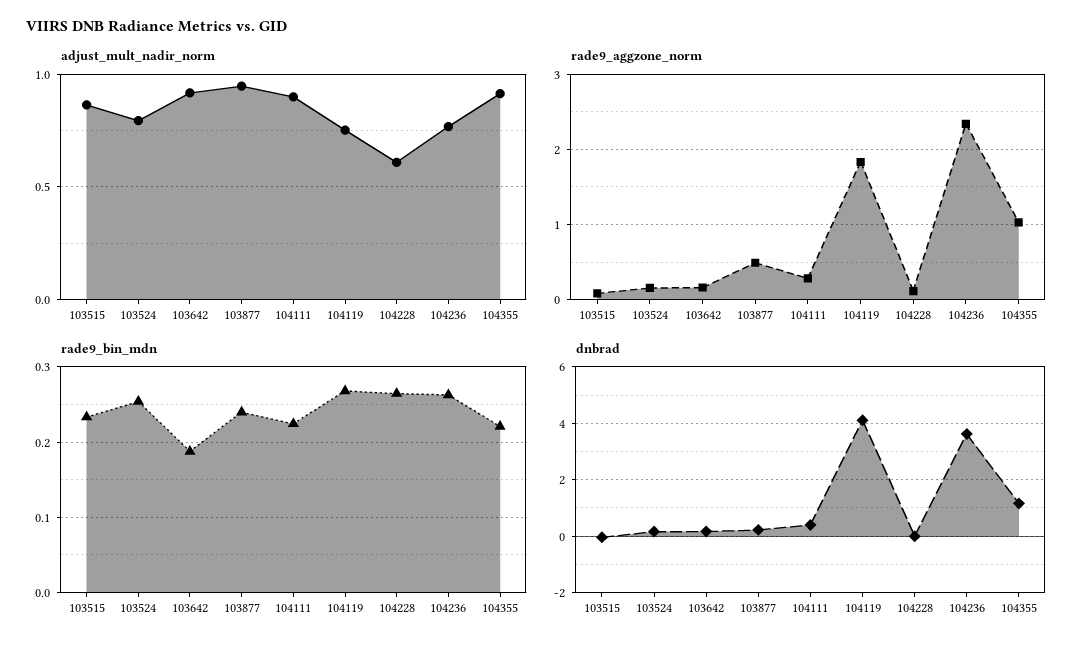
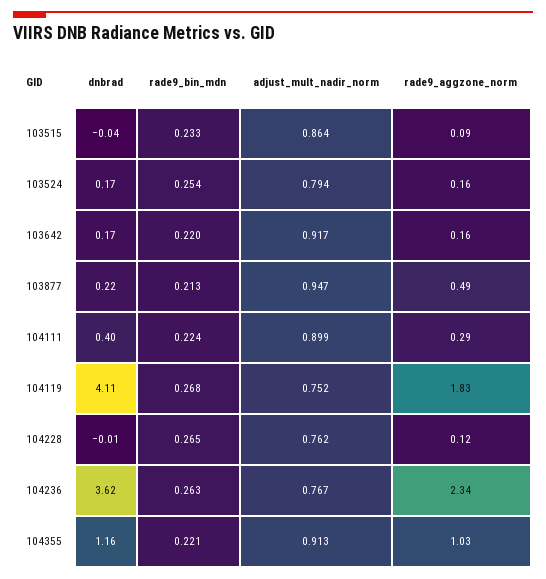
  {
    "adjust_mult_nadir_norm": {
      "103515": 0.864,
      "103524": 0.794,
      "103642": 0.917,
      "103877": 0.947,
      "104111": 0.899,
      "104119": 0.752,
-     "104228": 0.6,
+     "104228": 0.762,
      "104236": 0.767,
      "104355": 0.913
    },
    "rade9_aggzone_norm": {
      "103515": 0.09,
      "103524": 0.16,
      "103642": 0.16,
      "103877": 0.49,
      "104111": 0.29,
      "104119": 1.83,
      "104228": 0.12,
      "104236": 2.34,
      "104355": 1.03
    },
    "rade9_bin_mdn": {
      "103515": 0.233,
      "103524": 0.254,
-     "103642": 0.19,
+     "103642": 0.22,
-     "103877": 0.24,
+     "103877": 0.213,
      "104111": 0.224,
      "104119": 0.268,
      "104228": 0.265,
      "104236": 0.263,
      "104355": 0.221
    },
    "dnbrad": {
      "103515": -0.04,
      "103524": 0.17,
      "103642": 0.17,
      "103877": 0.22,
      "104111": 0.4,
      "104119": 4.11,
      "104228": -0.01,
      "104236": 3.62,
      "104355": 1.16
    }
  }

